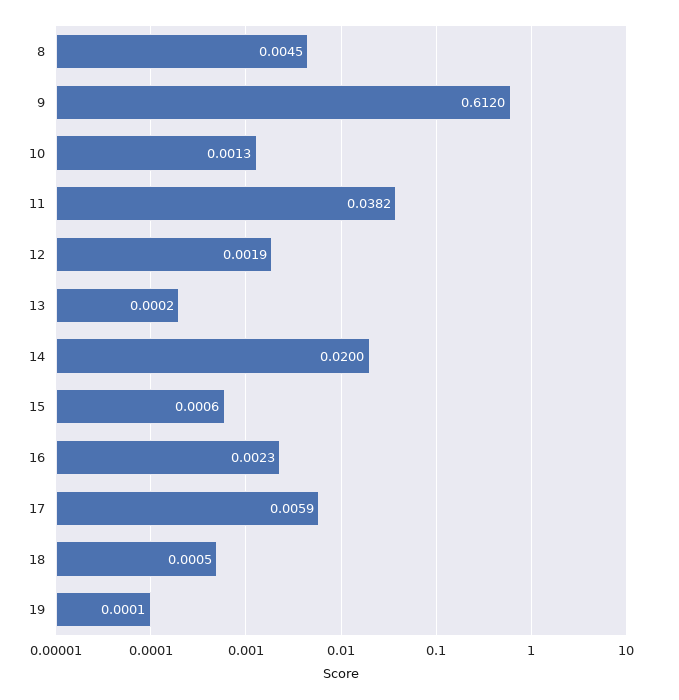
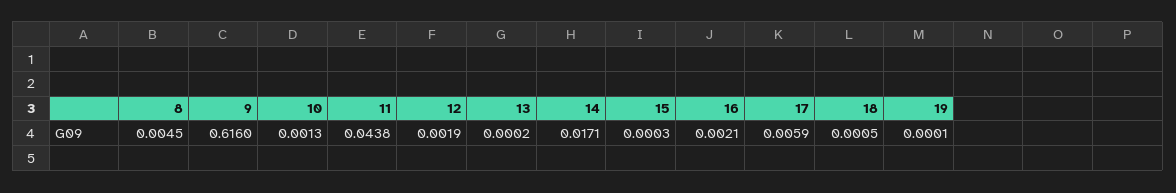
  {
    "8": 0.0045,
-   "9": 0.612,
+   "9": 0.616,
    "10": 0.0013,
-   "11": 0.0382,
+   "11": 0.0438,
    "12": 0.0019,
    "13": 0.0002,
-   "14": 0.02,
+   "14": 0.0171,
-   "15": 0.0006,
+   "15": 0.0003,
-   "16": 0.0023,
+   "16": 0.0021,
    "17": 0.0059,
    "18": 0.0005,
    "19": 0.0001
  }

